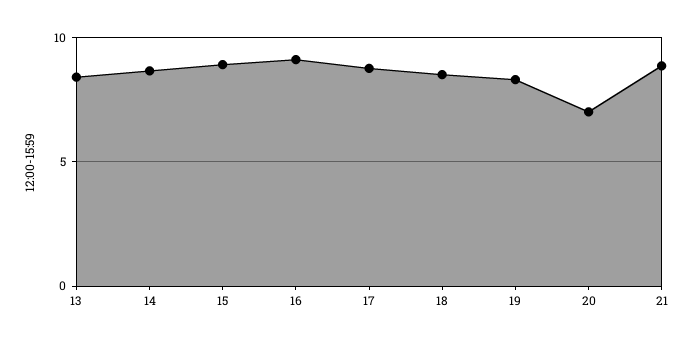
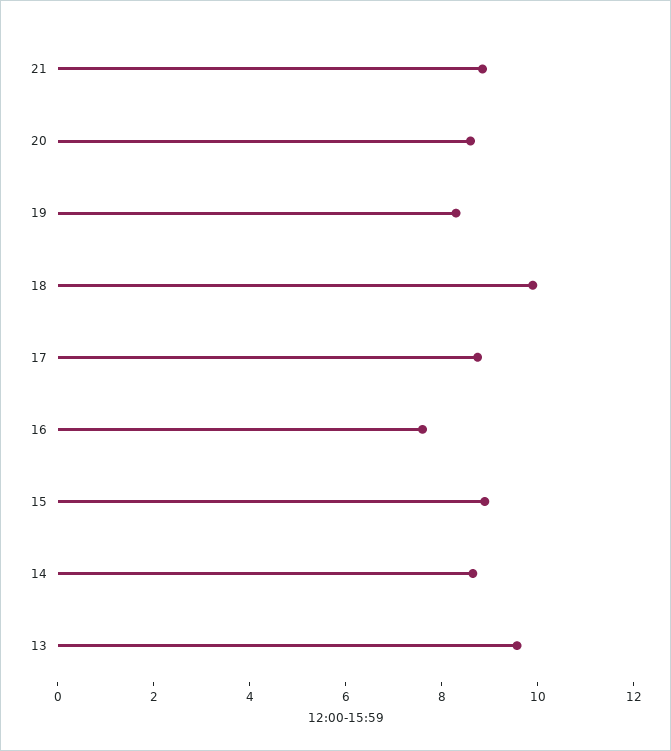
  {
-   "13": 8.5,
+   "13": 9.5,
    "14": 8.5,
    "15": 9,
-   "16": 9,
+   "16": 7.5,
    "17": 9,
-   "18": 8.5,
+   "18": 10,
    "19": 8.5,
-   "20": 7,
+   "20": 8.5,
    "21": 9
  }

